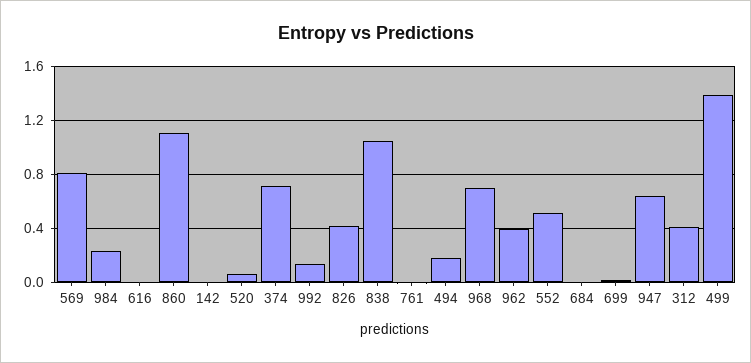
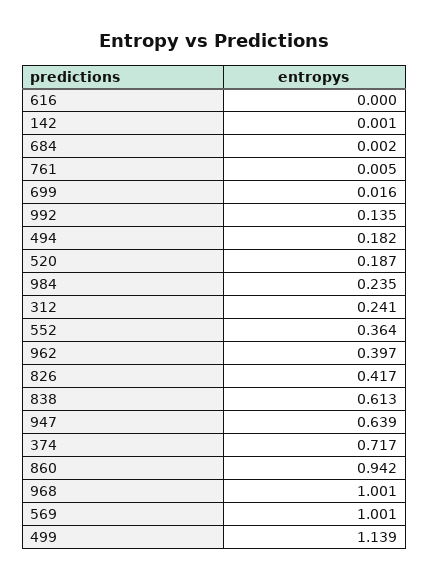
  {
-   "569": 0.8,
+   "569": 1.001,
    "984": 0.235,
    "616": 0,
-   "860": 1.1,
+   "860": 0.942,
    "142": 0.001,
-   "520": 0.05,
+   "520": 0.187,
    "374": 0.717,
    "992": 0.135,
    "826": 0.417,
-   "838": 1.05,
+   "838": 0.613,
    "761": 0.005,
    "494": 0.182,
-   "968": 0.7,
+   "968": 1.001,
    "962": 0.397,
-   "552": 0.5,
+   "552": 0.364,
    "684": 0.002,
    "699": 0.016,
    "947": 0.639,
-   "312": 0.4,
+   "312": 0.241,
-   "499": 1.4
+   "499": 1.139
  }

